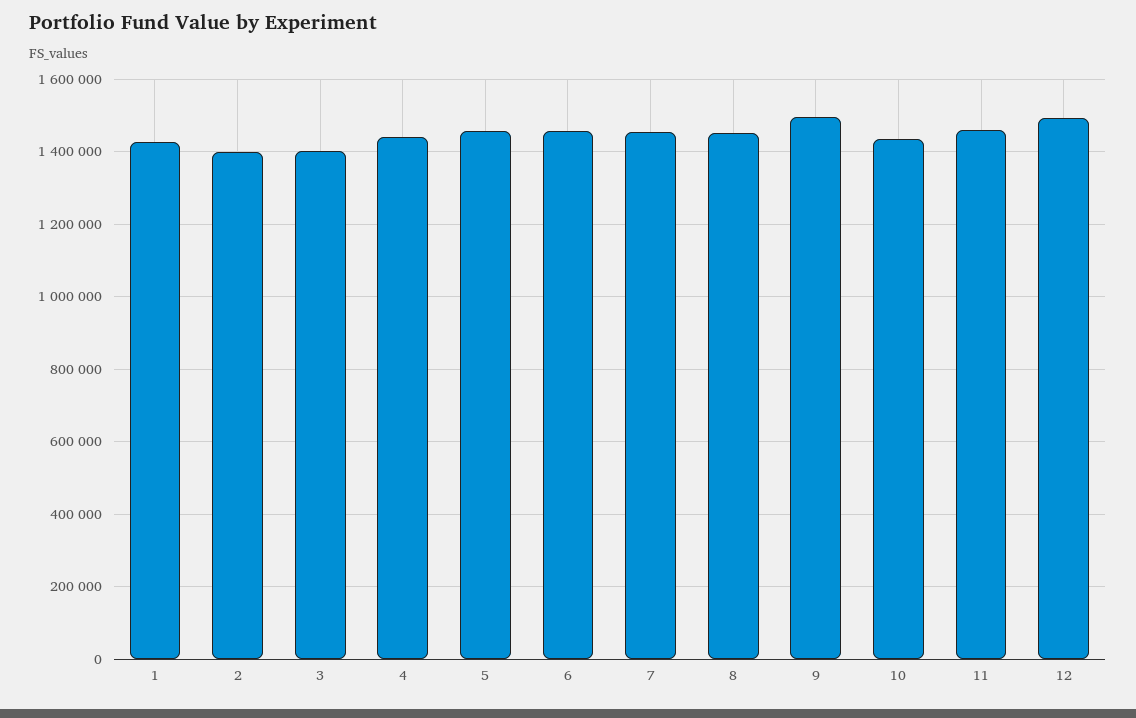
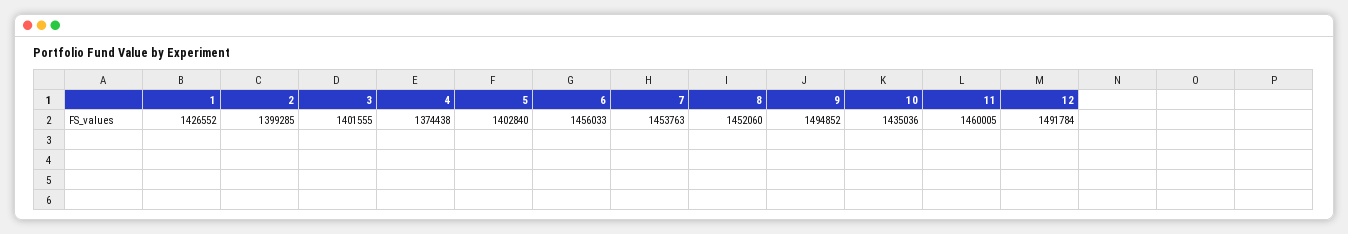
  {
    "1": 1426552,
    "2": 1399285,
    "3": 1401555,
-   "4": 1440000,
+   "4": 1374438,
-   "5": 1460000,
+   "5": 1402840,
    "6": 1456033,
    "7": 1453763,
    "8": 1452060,
    "9": 1494852,
    "10": 1435036,
    "11": 1460005,
    "12": 1491784
  }

